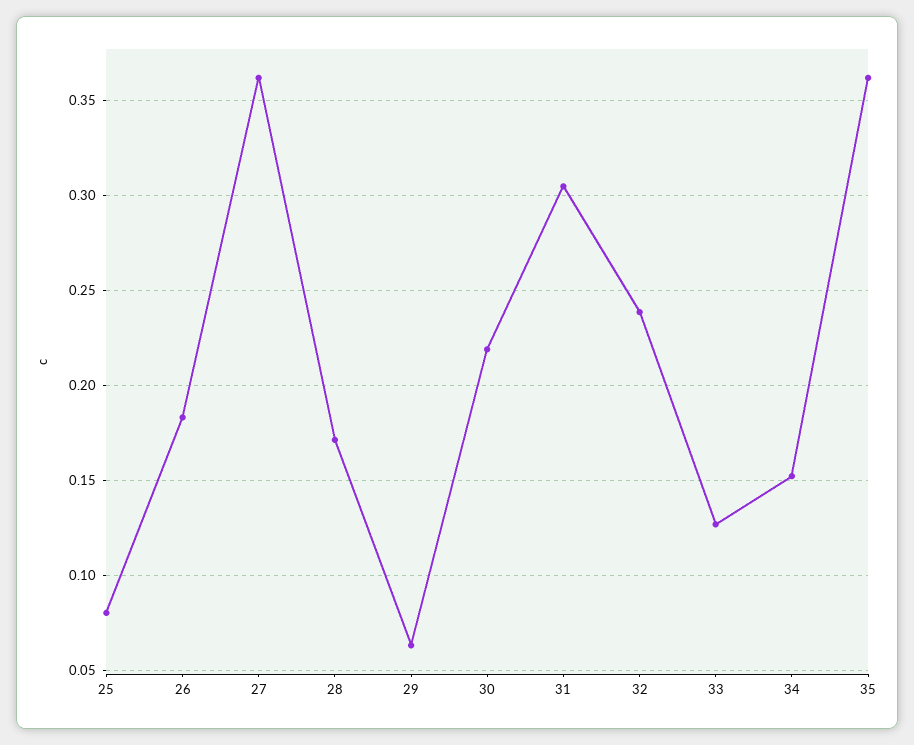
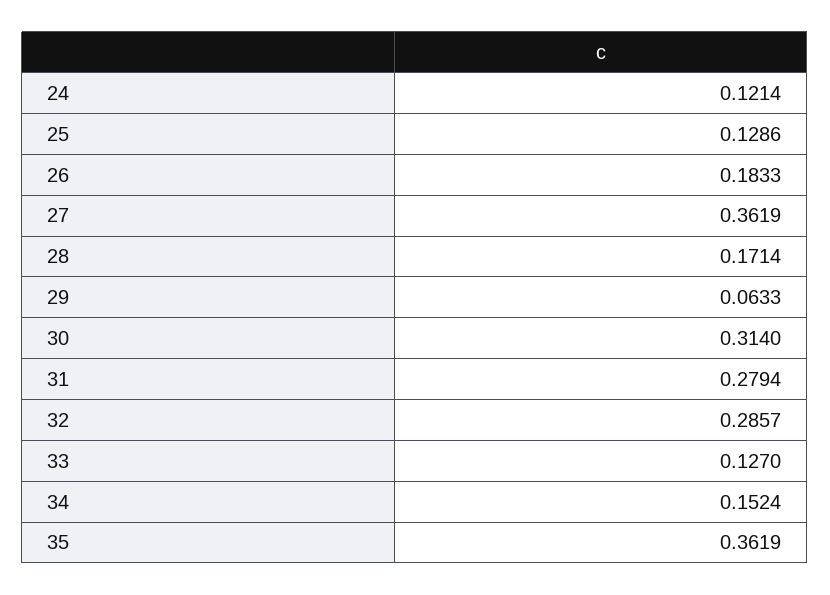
  {
-   "25": 0.08,
+   "25": 0.1286,
    "26": 0.1833,
    "27": 0.3619,
    "28": 0.1714,
    "29": 0.0633,
-   "30": 0.22,
+   "30": 0.314,
-   "31": 0.305,
+   "31": 0.2794,
-   "32": 0.24,
+   "32": 0.2857,
    "33": 0.127,
    "34": 0.1524,
-   "35": 0.3619
+   "35": 0.3619,
+   "24": 0.1214
  }

